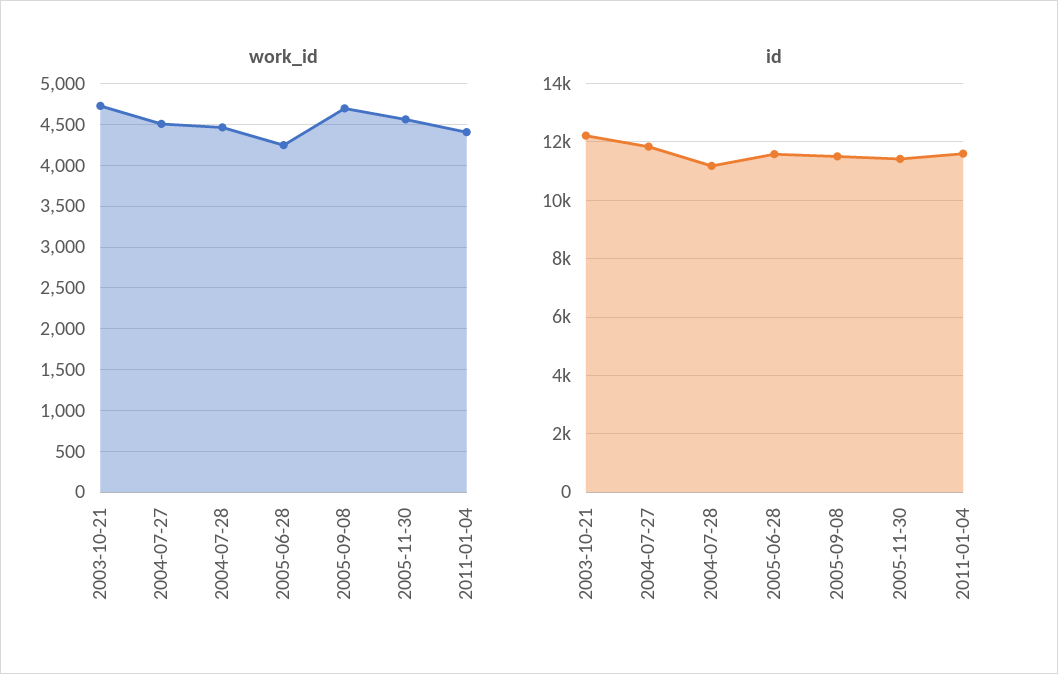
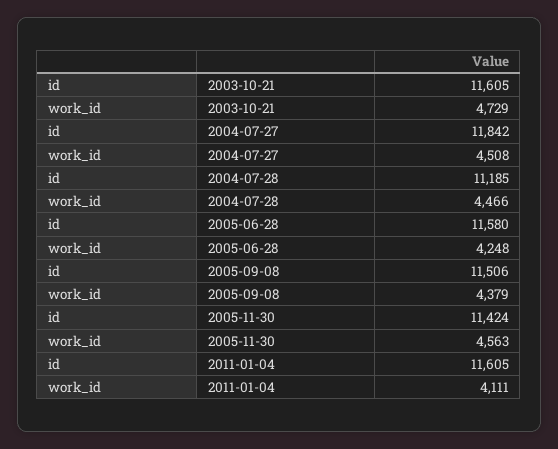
  {
    "work_id": {
      "2003-10-21": 4729,
      "2004-07-27": 4508,
      "2004-07-28": 4466,
      "2005-06-28": 4248,
-     "2005-09-08": 4700,
+     "2005-09-08": 4379,
      "2005-11-30": 4563,
-     "2011-01-04": 4400
+     "2011-01-04": 4111
    },
    "id": {
-     "2003-10-21": 12250,
+     "2003-10-21": 11605,
      "2004-07-27": 11842,
      "2004-07-28": 11185,
      "2005-06-28": 11580,
      "2005-09-08": 11506,
      "2005-11-30": 11424,
      "2011-01-04": 11605
    }
  }

